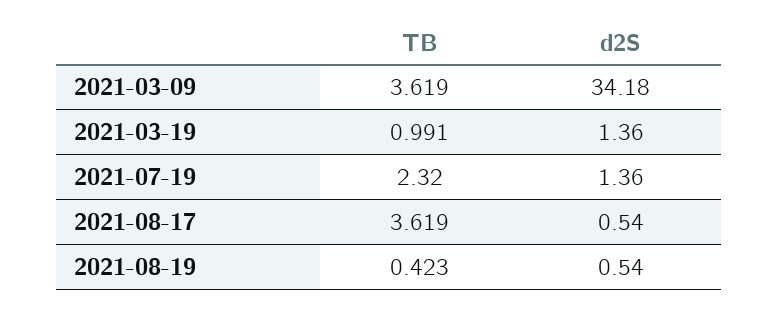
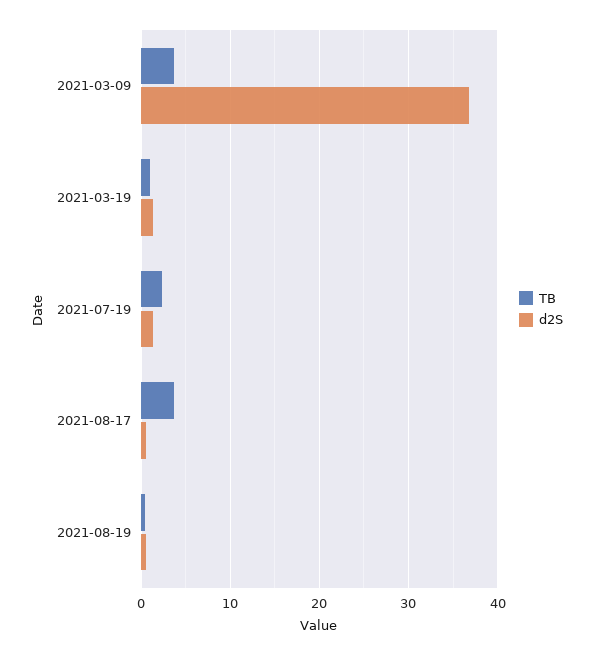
  {
    "TB": {
      "2021-03-09": 3.619,
      "2021-03-19": 0.991,
      "2021-07-19": 2.32,
      "2021-08-17": 3.619,
      "2021-08-19": 0.423
    },
    "d2S": {
-     "2021-03-09": 34.18,
+     "2021-03-09": 37,
      "2021-03-19": 1.36,
      "2021-07-19": 1.36,
      "2021-08-17": 0.54,
      "2021-08-19": 0.54
    }
  }

